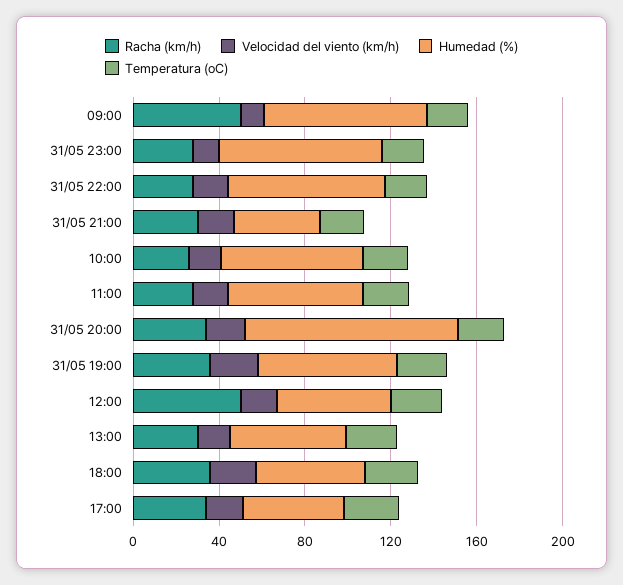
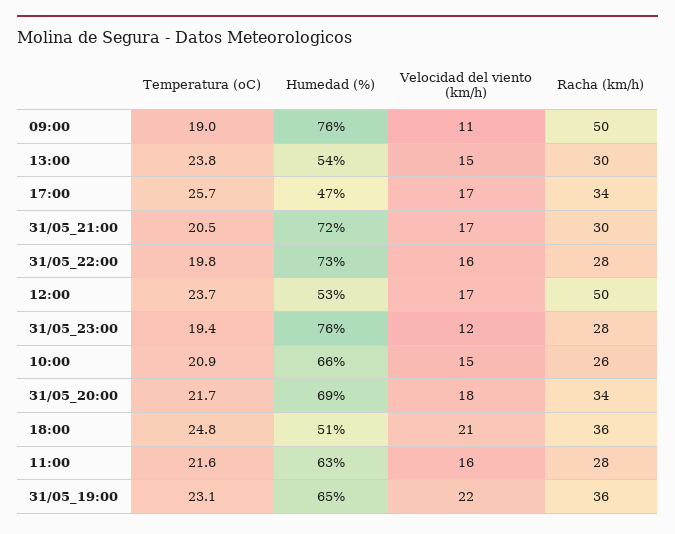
  {
    "Racha (km/h)": {
      "09:00": 50,
      "31/05 23:00": 28,
      "31/05 22:00": 28,
      "31/05 21:00": 30,
      "10:00": 26,
      "11:00": 28,
      "31/05 20:00": 34,
      "31/05 19:00": 36,
      "12:00": 50,
      "13:00": 30,
      "18:00": 36,
      "17:00": 34
    },
    "Velocidad del viento (km/h)": {
      "09:00": 11,
      "31/05 23:00": 12,
      "31/05 22:00": 16,
      "31/05 21:00": 17,
      "10:00": 15,
      "11:00": 16,
      "31/05 20:00": 18,
      "31/05 19:00": 22,
      "12:00": 17,
      "13:00": 15,
      "18:00": 21,
      "17:00": 17
    },
    "Humedad (%)": {
      "09:00": 76,
      "31/05 23:00": 76,
      "31/05 22:00": 73,
-     "31/05 21:00": 40,
+     "31/05 21:00": 72,
      "10:00": 66,
      "11:00": 63,
-     "31/05 20:00": 100,
+     "31/05 20:00": 69,
      "31/05 19:00": 65,
      "12:00": 53,
      "13:00": 54,
      "18:00": 51,
      "17:00": 47
    },
    "Temperatura (oC)": {
      "09:00": 19,
      "31/05 23:00": 19.4,
      "31/05 22:00": 19.8,
      "31/05 21:00": 20.5,
      "10:00": 20.9,
      "11:00": 21.6,
      "31/05 20:00": 21.7,
      "31/05 19:00": 23.1,
      "12:00": 23.7,
      "13:00": 23.8,
      "18:00": 24.8,
      "17:00": 25.7
    }
  }

